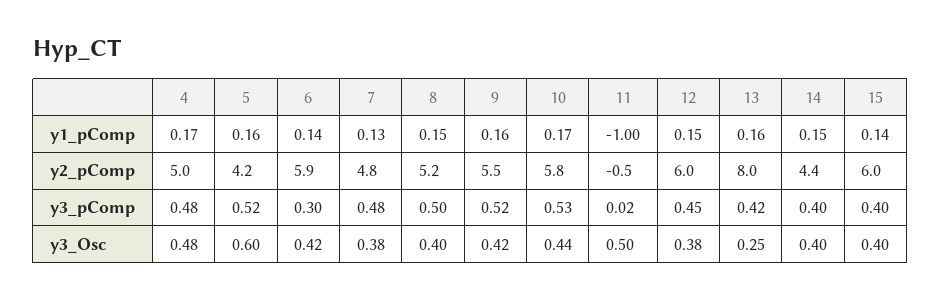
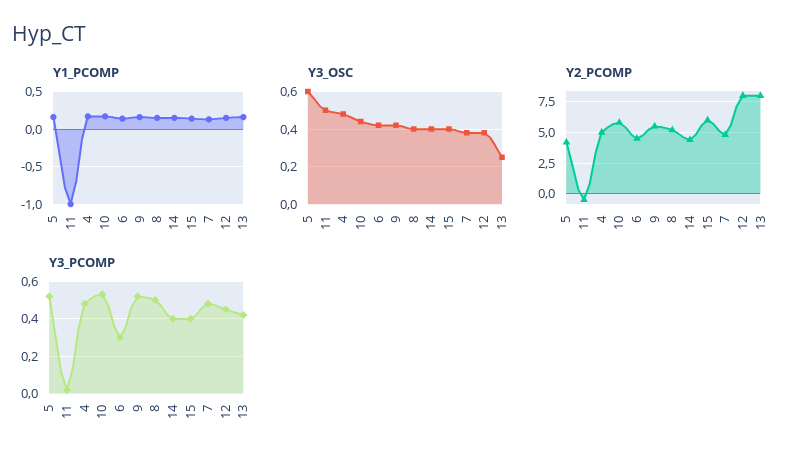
  {
    "y1_pComp": {
      "4": 0.17,
      "5": 0.16,
      "6": 0.14,
      "7": 0.13,
      "8": 0.15,
      "9": 0.16,
      "10": 0.17,
      "11": -1,
      "12": 0.15,
      "13": 0.16,
      "14": 0.15,
      "15": 0.14
    },
    "y2_pComp": {
      "4": 5,
      "5": 4.2,
-     "6": 5.9,
+     "6": 4.5,
      "7": 4.8,
      "8": 5.2,
      "9": 5.5,
      "10": 5.8,
      "11": -0.5,
-     "12": 6,
+     "12": 8,
      "13": 8,
      "14": 4.4,
      "15": 6
    },
    "y3_pComp": {
      "4": 0.48,
      "5": 0.52,
      "6": 0.3,
      "7": 0.48,
      "8": 0.5,
      "9": 0.52,
      "10": 0.53,
      "11": 0.02,
      "12": 0.45,
      "13": 0.42,
      "14": 0.4,
      "15": 0.4
    },
    "y3_Osc": {
      "4": 0.48,
      "5": 0.6,
      "6": 0.42,
      "7": 0.38,
      "8": 0.4,
      "9": 0.42,
      "10": 0.44,
      "11": 0.5,
      "12": 0.38,
      "13": 0.25,
      "14": 0.4,
      "15": 0.4
    }
  }

